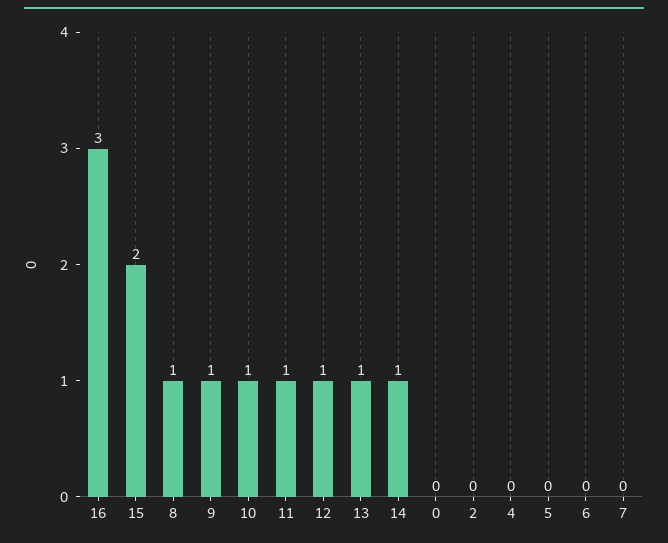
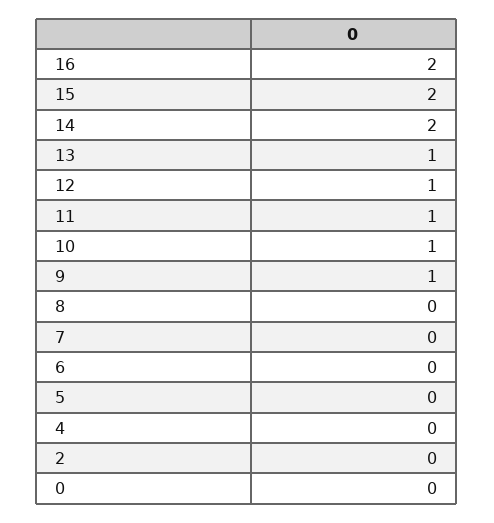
  {
-   "16": 3,
+   "16": 2,
    "15": 2,
-   "8": 1,
+   "8": 0,
    "9": 1,
    "10": 1,
    "11": 1,
    "12": 1,
    "13": 1,
-   "14": 1,
+   "14": 2,
    "0": 0,
    "2": 0,
    "4": 0,
    "5": 0,
    "6": 0,
    "7": 0
  }

